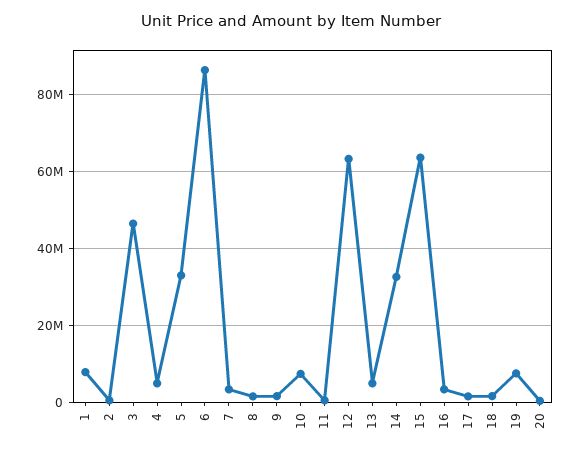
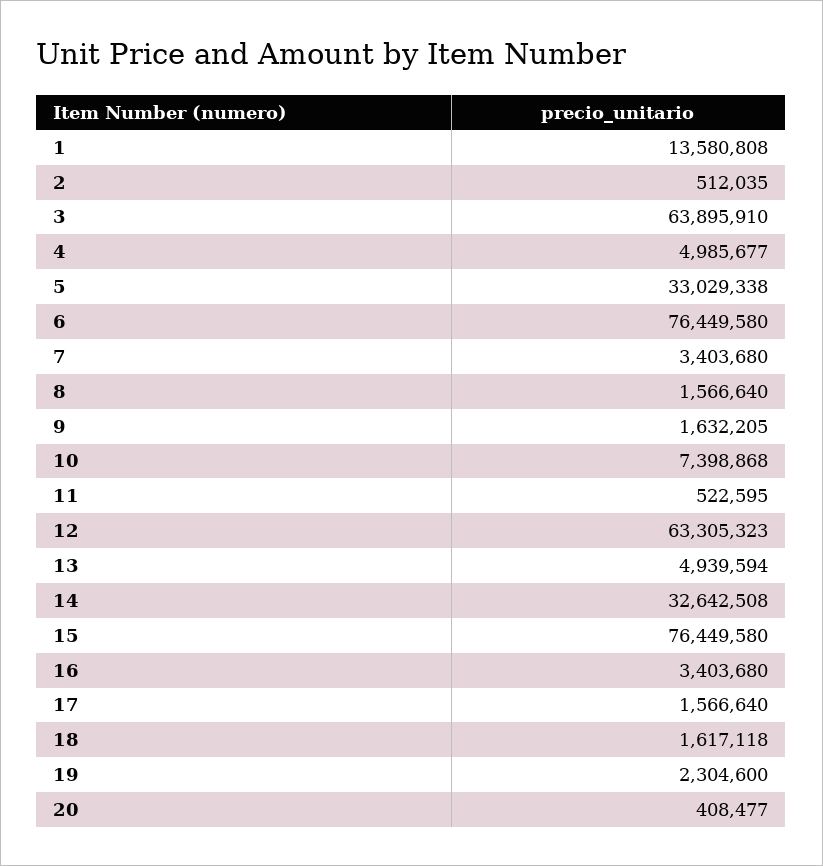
  {
-   "1": 8000000,
+   "1": 13580808,
    "2": 512035,
-   "3": 46000000,
+   "3": 63895910,
    "4": 4985677,
    "5": 33029338,
-   "6": 86000000,
+   "6": 76449580,
    "7": 3403680,
    "8": 1566640,
    "9": 1632205,
    "10": 7398868,
    "11": 522595,
    "12": 63305323,
    "13": 4939594,
    "14": 32642508,
-   "15": 64000000,
+   "15": 76449580,
    "16": 3403680,
    "17": 1566640,
    "18": 1617118,
-   "19": 8000000,
+   "19": 2304600,
    "20": 408477
  }

